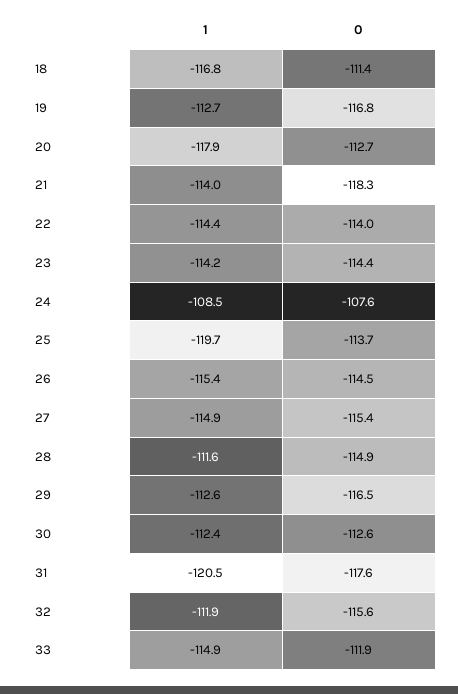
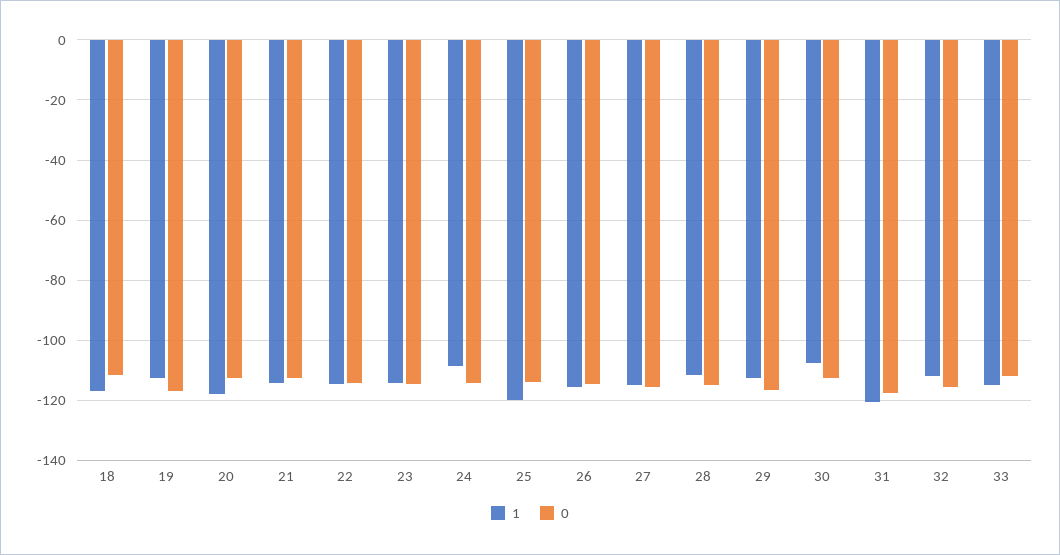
  {
    "1": {
      "18": -116.8,
      "19": -112.7,
      "20": -117.9,
      "21": -114,
      "22": -114.4,
      "23": -114.2,
      "24": -108.5,
      "25": -119.7,
      "26": -115.4,
      "27": -114.9,
      "28": -111.6,
      "29": -112.6,
-     "30": -112.4,
+     "30": -108,
      "31": -120.5,
      "32": -111.9,
      "33": -114.9
    },
    "0": {
      "18": -111.4,
      "19": -116.8,
      "20": -112.7,
-     "21": -118.3,
+     "21": -112,
      "22": -114,
      "23": -114.4,
-     "24": -107.6,
+     "24": -114,
      "25": -113.7,
      "26": -114.5,
      "27": -115.4,
      "28": -114.9,
      "29": -116.5,
      "30": -112.6,
      "31": -117.6,
      "32": -115.6,
      "33": -111.9
    }
  }

